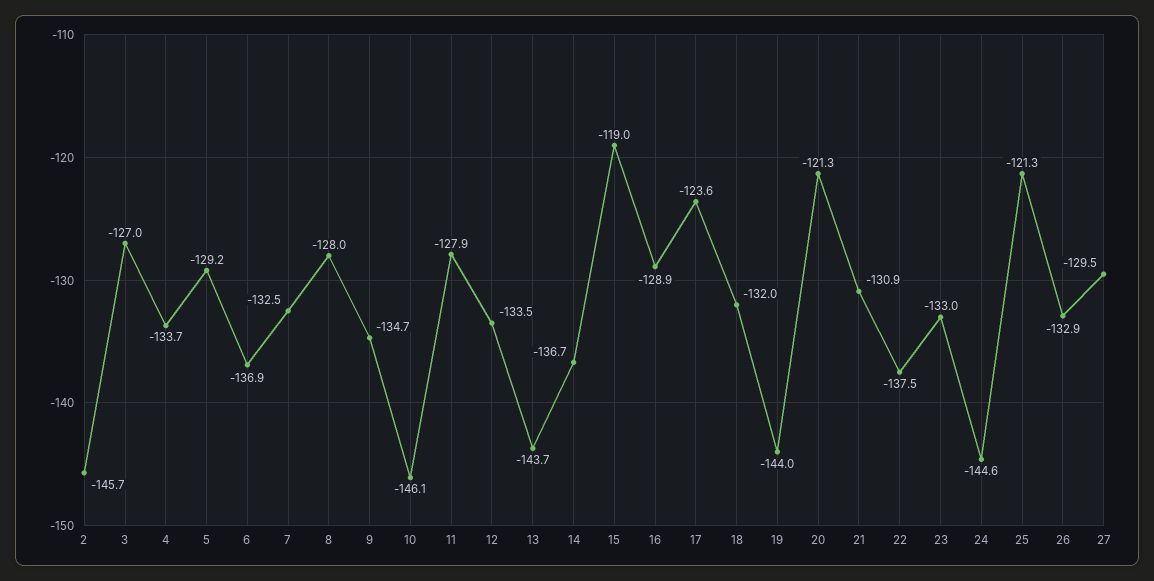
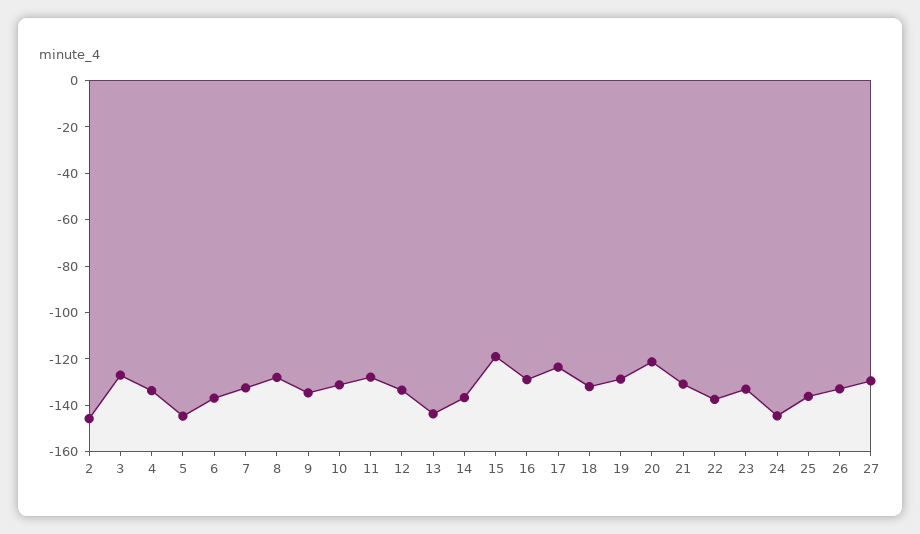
  {
    "2": -145.7,
    "3": -127,
    "4": -133.7,
-   "5": -129.2,
+   "5": -145,
    "6": -136.9,
    "7": -132.5,
    "8": -128,
    "9": -134.7,
-   "10": -146.1,
+   "10": -130,
    "11": -127.9,
    "12": -133.5,
    "13": -143.7,
    "14": -136.7,
    "15": -119,
    "16": -128.9,
    "17": -123.6,
    "18": -132,
-   "19": -144,
+   "19": -130,
    "20": -121.3,
    "21": -130.9,
    "22": -137.5,
    "23": -133,
    "24": -144.6,
-   "25": -121.3,
+   "25": -135,
    "26": -132.9,
    "27": -129.5
  }

